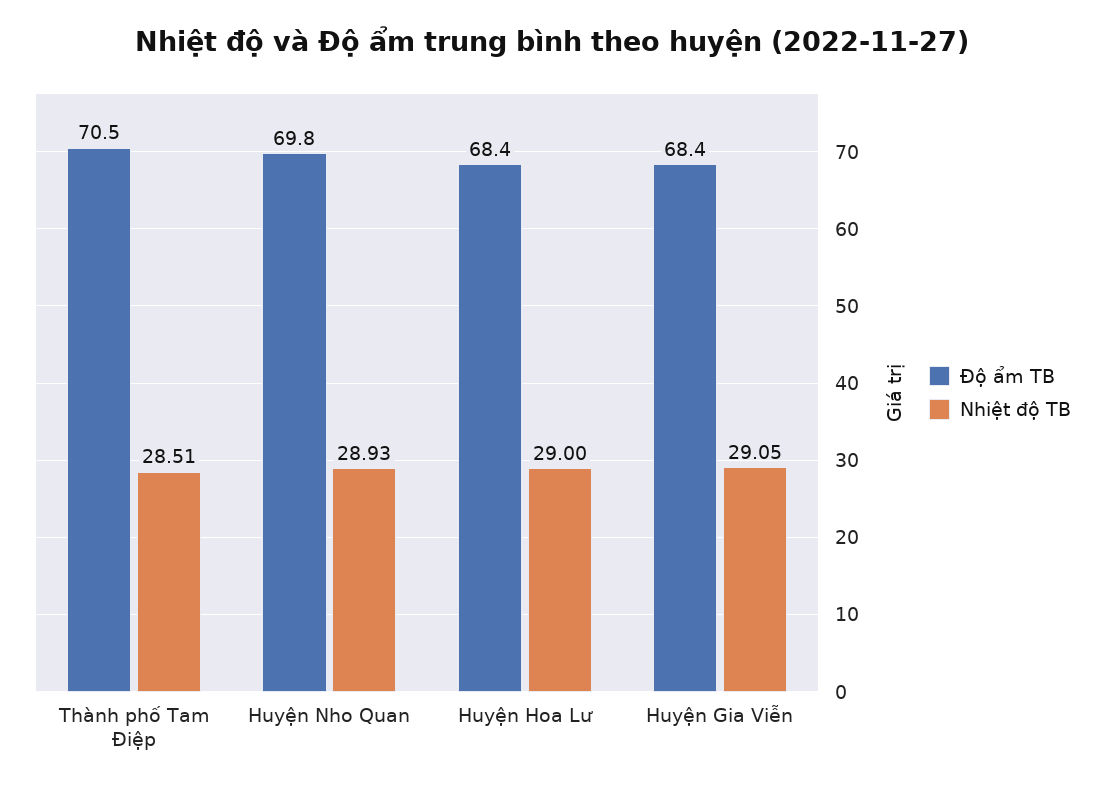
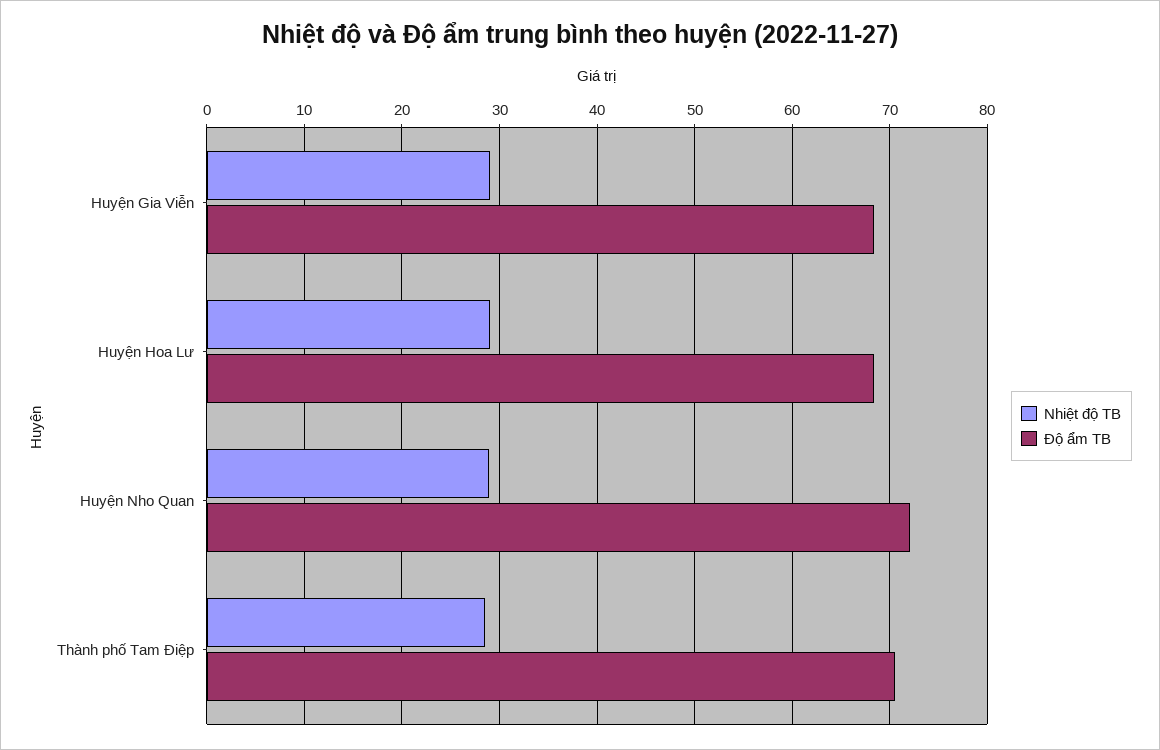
  {
    "Độ ẩm TB": {
      "Thành phố Tam Điệp": 70.5,
-     "Huyện Nho Quan": 69.8,
+     "Huyện Nho Quan": 72,
      "Huyện Hoa Lư": 68.4,
      "Huyện Gia Viễn": 68.4
    },
    "Nhiệt độ TB": {
      "Thành phố Tam Điệp": 28.51,
      "Huyện Nho Quan": 28.93,
      "Huyện Hoa Lư": 29,
      "Huyện Gia Viễn": 29.05
    }
  }

